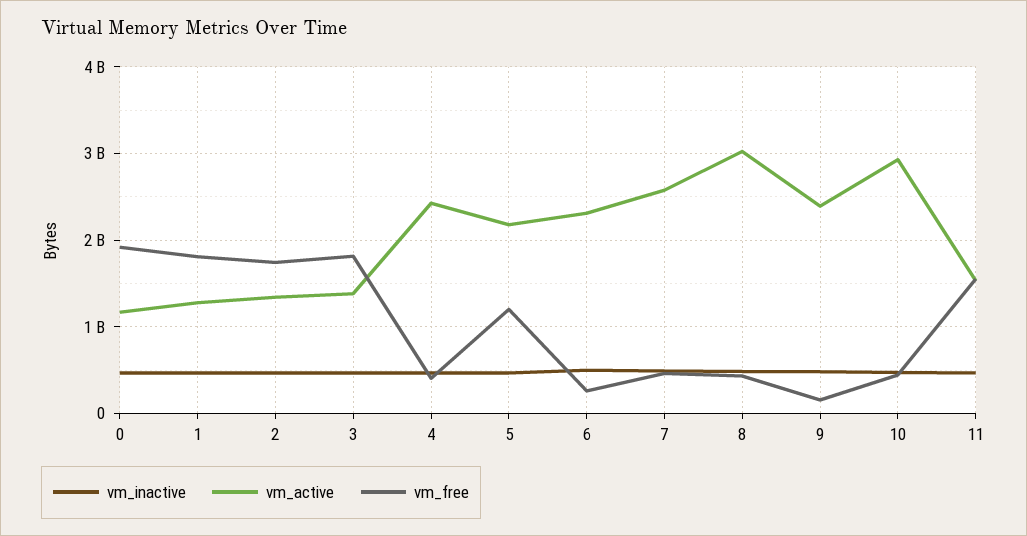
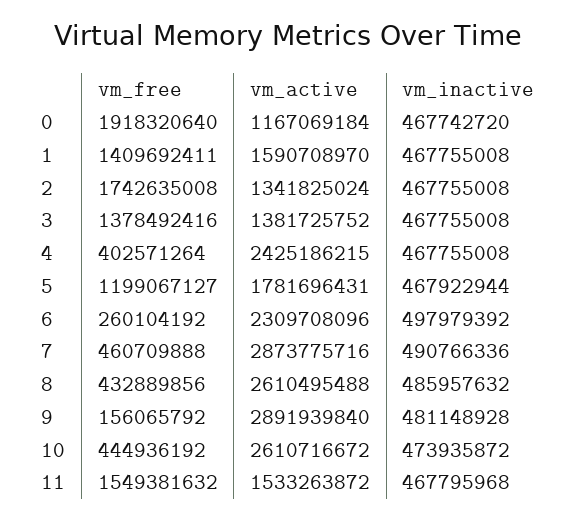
  {
    "vm_inactive": {
      "0": 467742720,
      "1": 467755008,
      "2": 467755008,
      "3": 467755008,
      "4": 467755008,
      "5": 467922944,
      "6": 497979392,
      "7": 490766336,
      "8": 485957632,
      "9": 481148928,
      "10": 473935872,
      "11": 467795968
    },
    "vm_active": {
      "0": 1167069184,
-     "1": 1300000000,
+     "1": 1590708970,
      "2": 1341825024,
      "3": 1381725752,
      "4": 2425186215,
-     "5": 2200000000,
+     "5": 1781696431,
      "6": 2309708096,
-     "7": 2600000000,
+     "7": 2873775716,
-     "8": 3000000000,
+     "8": 2610495488,
-     "9": 2400000000,
+     "9": 2891939840,
-     "10": 2900000000,
+     "10": 2610716672,
      "11": 1533263872
    },
    "vm_free": {
      "0": 1918320640,
-     "1": 1800000000,
+     "1": 1409692411,
      "2": 1742635008,
-     "3": 1800000000,
+     "3": 1378492416,
      "4": 402571264,
      "5": 1199067127,
      "6": 260104192,
      "7": 460709888,
      "8": 432889856,
      "9": 156065792,
      "10": 444936192,
      "11": 1549381632
    }
  }

